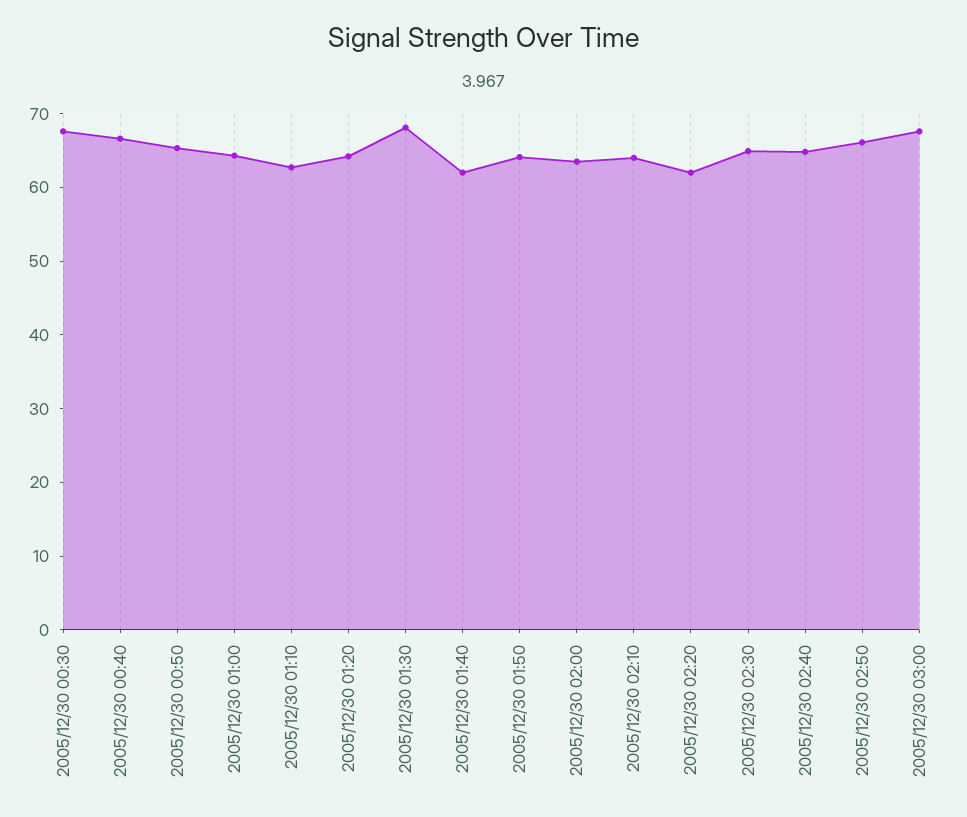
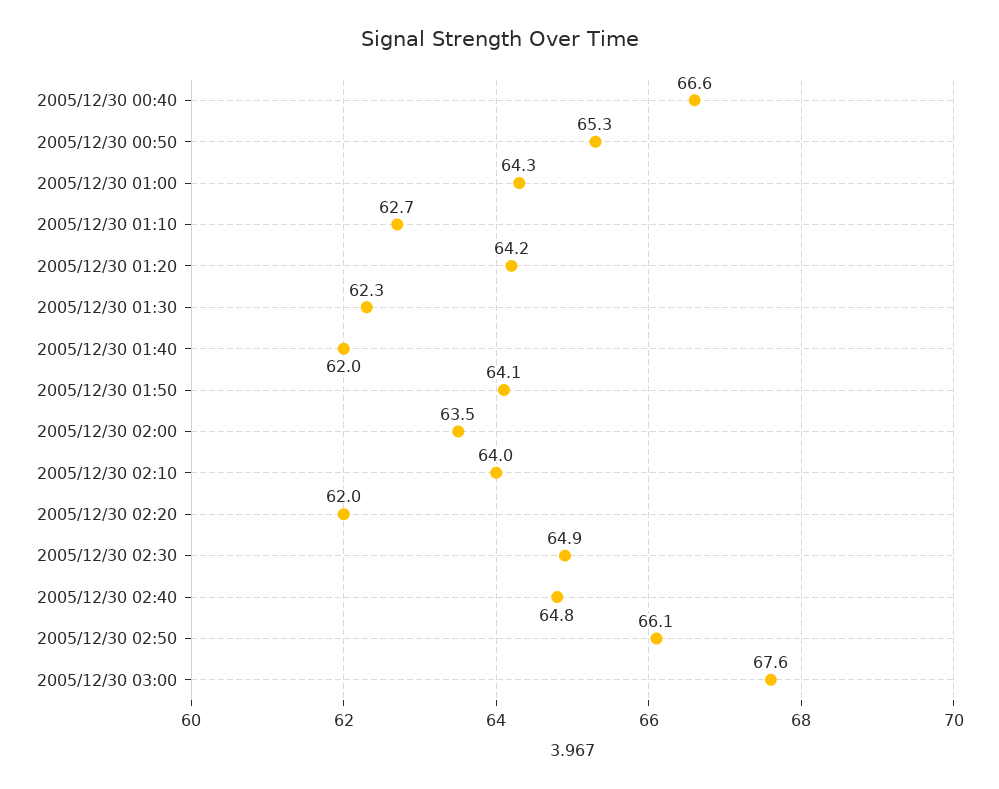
  {
-   "2005/12/30 00:30": 68,
    "2005/12/30 00:40": 66.6,
    "2005/12/30 00:50": 65.3,
    "2005/12/30 01:00": 64.3,
    "2005/12/30 01:10": 62.7,
    "2005/12/30 01:20": 64.2,
-   "2005/12/30 01:30": 68,
+   "2005/12/30 01:30": 62.3,
    "2005/12/30 01:40": 62,
    "2005/12/30 01:50": 64.1,
    "2005/12/30 02:00": 63.5,
    "2005/12/30 02:10": 64,
    "2005/12/30 02:20": 62,
    "2005/12/30 02:30": 64.9,
    "2005/12/30 02:40": 64.8,
    "2005/12/30 02:50": 66.1,
    "2005/12/30 03:00": 67.6
  }

